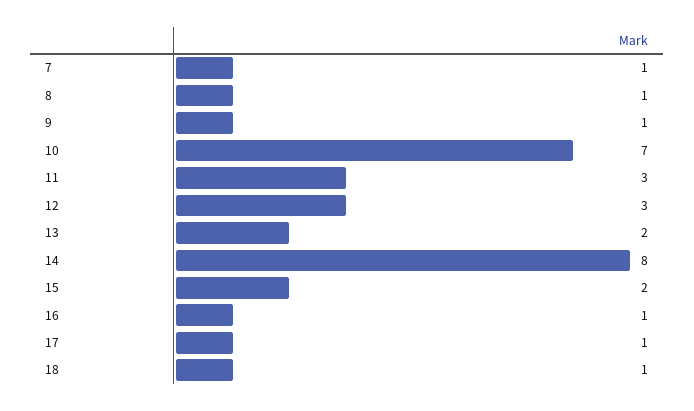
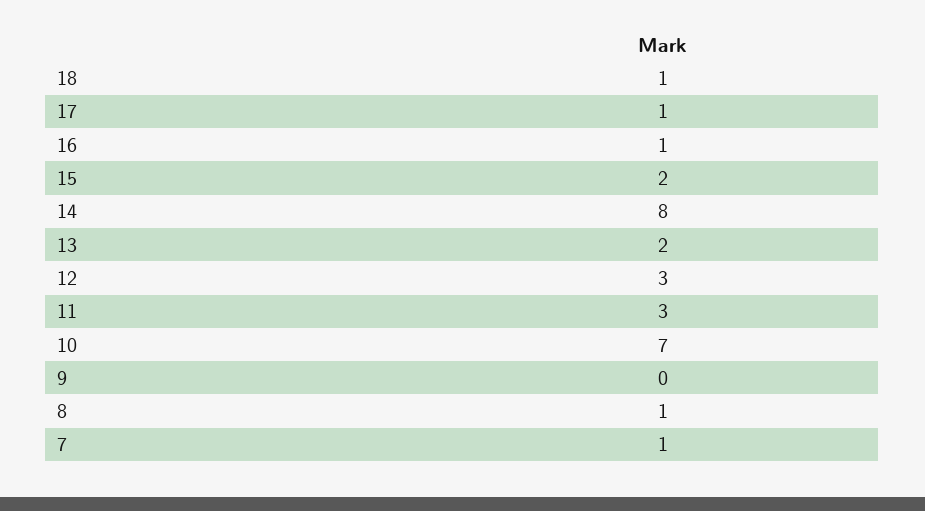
  {
    "7": 1,
    "8": 1,
-   "9": 1,
+   "9": 0,
    "10": 7,
    "11": 3,
    "12": 3,
    "13": 2,
    "14": 8,
    "15": 2,
    "16": 1,
    "17": 1,
    "18": 1
  }

